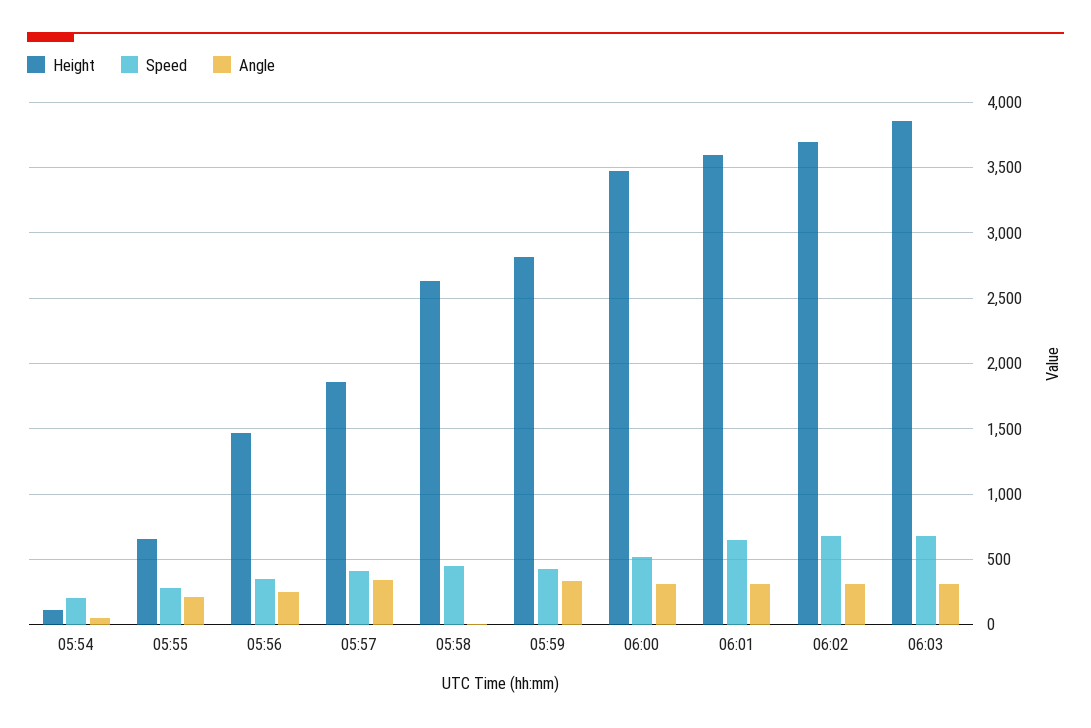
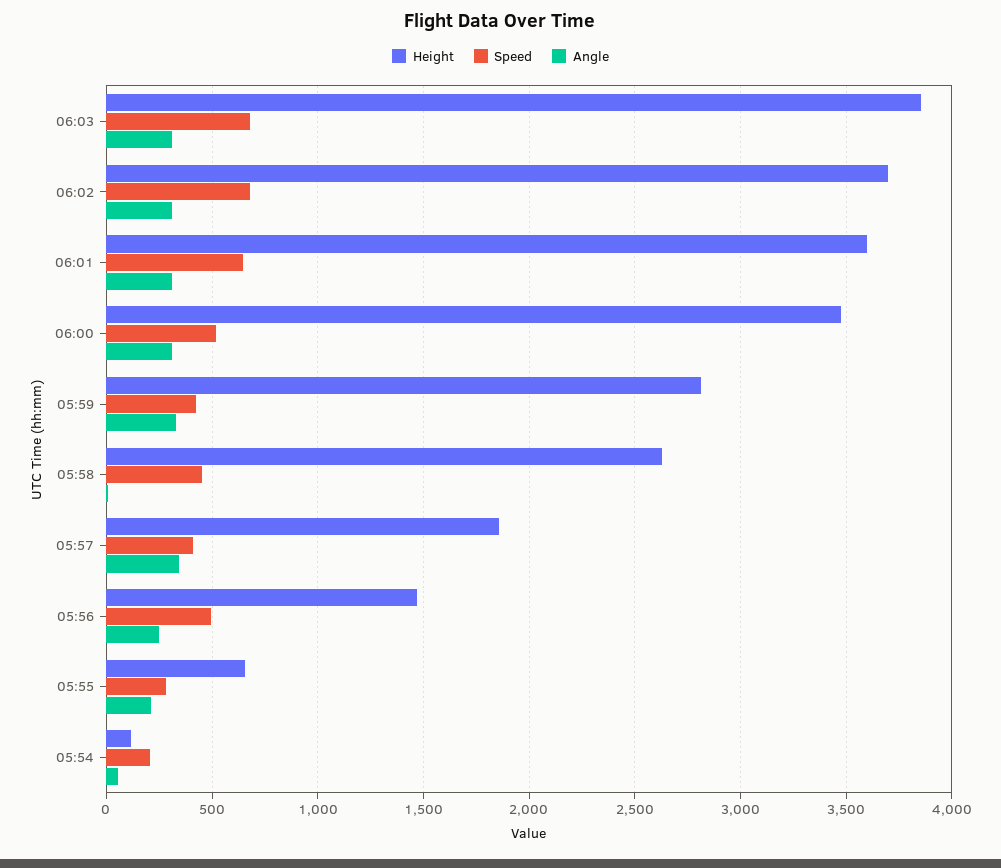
  {
    "Height": {
      "05:54": 100,
      "05:55": 650,
      "05:56": 1450,
      "05:57": 1850,
      "05:58": 2650,
      "05:59": 2800,
      "06:00": 3450,
      "06:01": 3600,
      "06:02": 3700,
      "06:03": 3850
    },
    "Speed": {
      "05:54": 200,
      "05:55": 300,
-     "05:56": 350,
+     "05:56": 500,
      "05:57": 400,
      "05:58": 450,
      "05:59": 450,
      "06:00": 500,
      "06:01": 650,
      "06:02": 700,
      "06:03": 700
    },
    "Angle": {
      "05:54": 50,
      "05:55": 200,
      "05:56": 250,
      "05:57": 350,
      "05:58": 0,
      "05:59": 350,
      "06:00": 300,
      "06:01": 300,
      "06:02": 300,
      "06:03": 300
    }
  }

